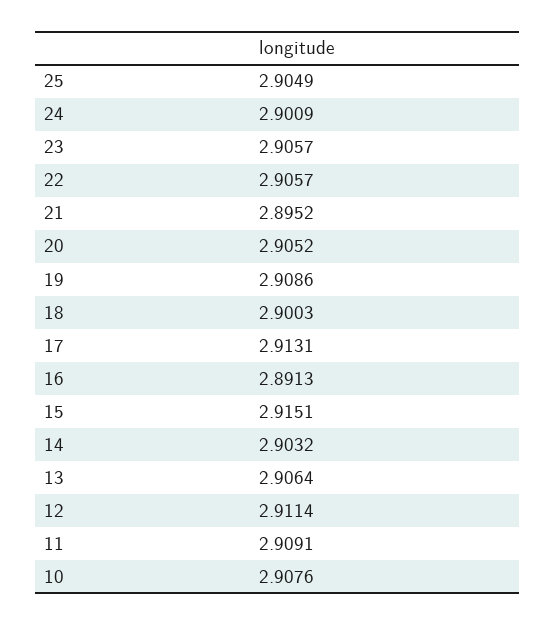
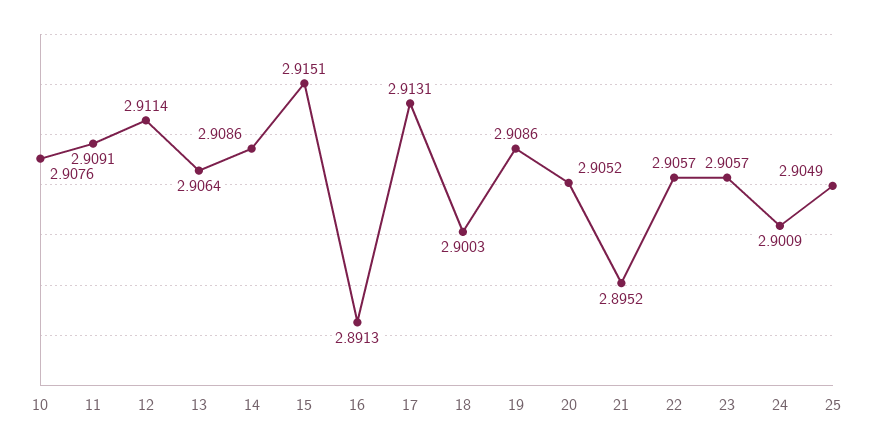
  {
    "25": 2.9049,
    "24": 2.9009,
    "23": 2.9057,
    "22": 2.9057,
    "21": 2.8952,
    "20": 2.9052,
    "19": 2.9086,
    "18": 2.9003,
    "17": 2.9131,
    "16": 2.8913,
    "15": 2.9151,
-   "14": 2.9032,
+   "14": 2.9086,
    "13": 2.9064,
    "12": 2.9114,
    "11": 2.9091,
    "10": 2.9076
  }

